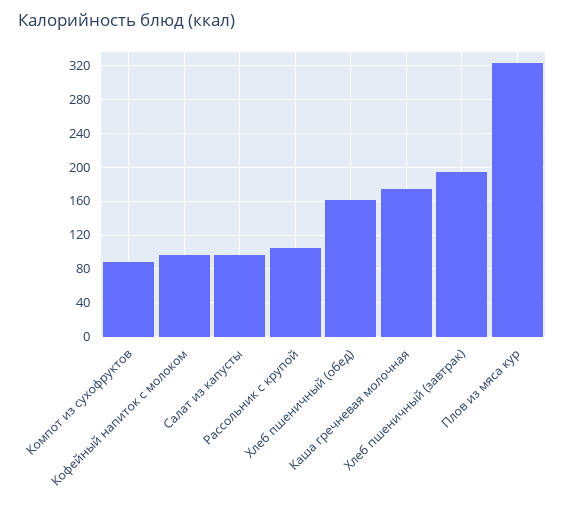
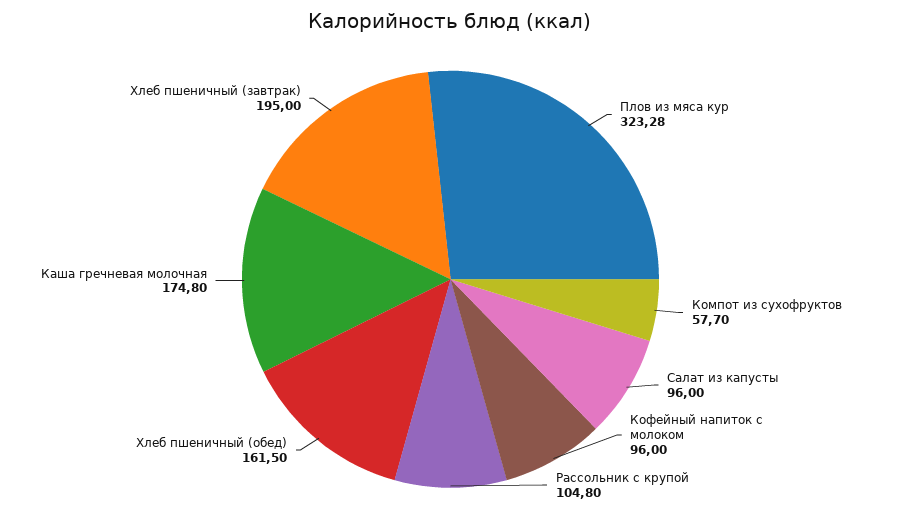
  {
-   "Компот из сухофруктов": 90,
+   "Компот из сухофруктов": 57.7,
    "Кофейный напиток с молоком": 96,
    "Салат из капусты": 96,
    "Рассольник с крупой": 104.8,
    "Хлеб пшеничный (обед)": 161.5,
    "Каша гречневая молочная": 174.8,
    "Хлеб пшеничный (завтрак)": 195,
    "Плов из мяса кур": 323.28
  }

